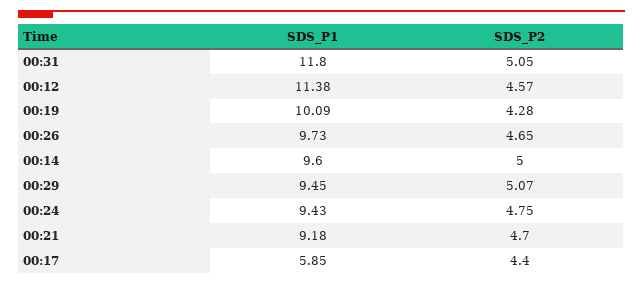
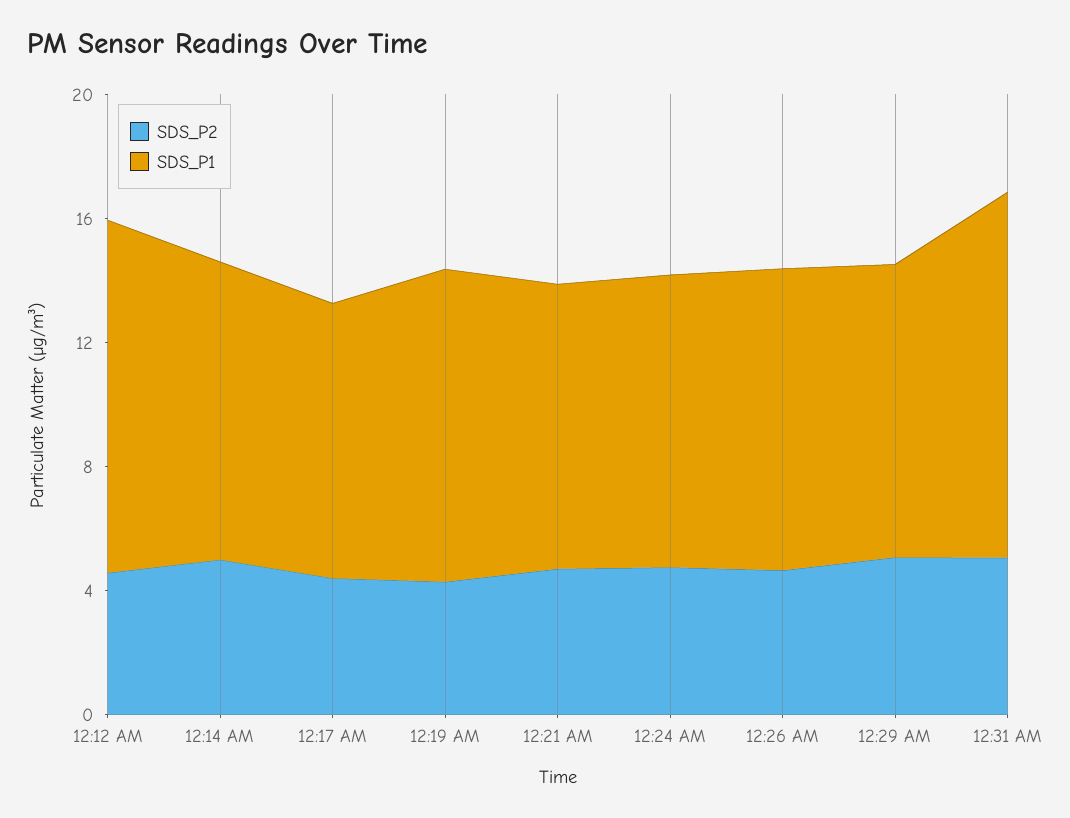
  {
    "SDS_P1": {
      "00:31": 11.8,
      "00:12": 11.38,
      "00:19": 10.09,
      "00:26": 9.73,
      "00:14": 9.6,
      "00:29": 9.45,
      "00:24": 9.43,
      "00:21": 9.18,
-     "00:17": 5.85
+     "00:17": 9
    },
    "SDS_P2": {
      "00:31": 5.05,
      "00:12": 4.57,
      "00:19": 4.28,
      "00:26": 4.65,
      "00:14": 5,
      "00:29": 5.07,
      "00:24": 4.75,
      "00:21": 4.7,
      "00:17": 4.4
    }
  }

